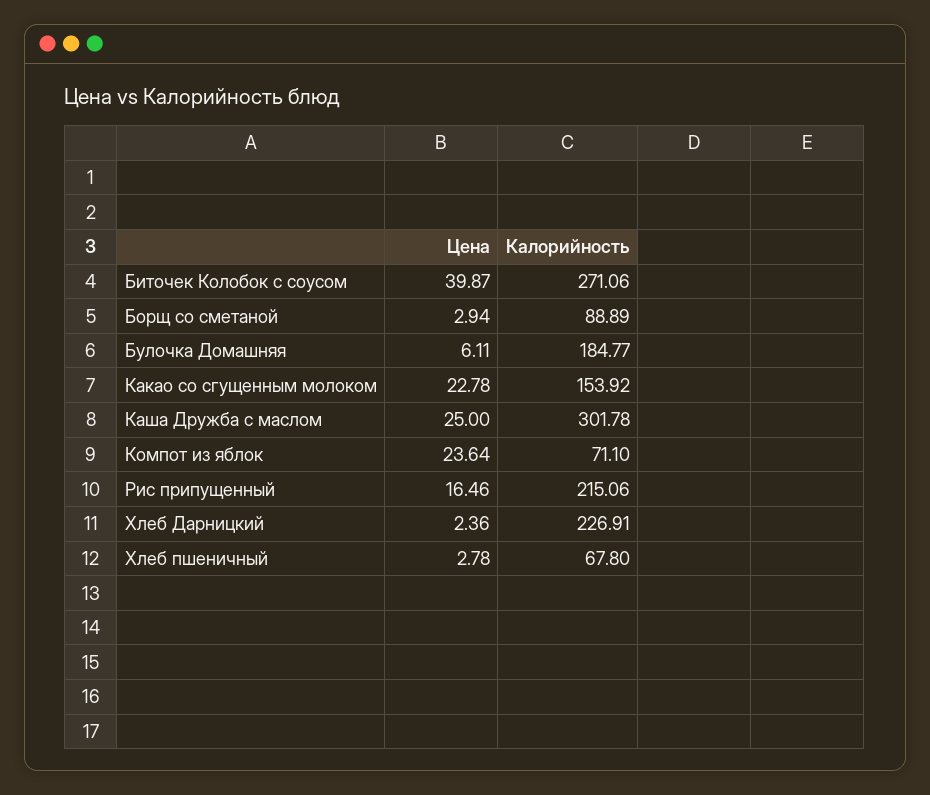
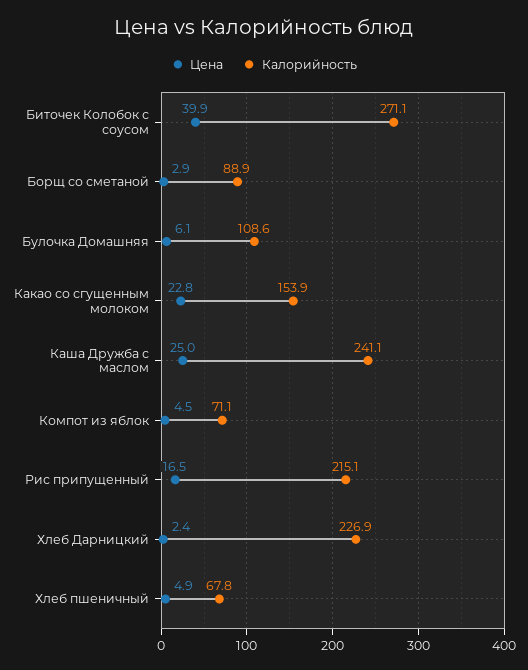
  {
    "Цена": {
      "Биточек Колобок с соусом": 39.87,
      "Борщ со сметаной": 2.94,
      "Булочка Домашняя": 6.11,
      "Какао со сгущенным молоком": 22.78,
      "Каша Дружба с маслом": 25,
-     "Компот из яблок": 23.64,
+     "Компот из яблок": 4.5,
      "Рис припущенный": 16.46,
      "Хлеб Дарницкий": 2.36,
-     "Хлеб пшеничный": 2.78
+     "Хлеб пшеничный": 4.9
    },
    "Калорийность": {
      "Биточек Колобок с соусом": 271.06,
      "Борщ со сметаной": 88.89,
-     "Булочка Домашняя": 184.77,
+     "Булочка Домашняя": 108.6,
      "Какао со сгущенным молоком": 153.92,
-     "Каша Дружба с маслом": 301.78,
+     "Каша Дружба с маслом": 241.1,
      "Компот из яблок": 71.1,
      "Рис припущенный": 215.06,
      "Хлеб Дарницкий": 226.91,
      "Хлеб пшеничный": 67.8
    }
  }

